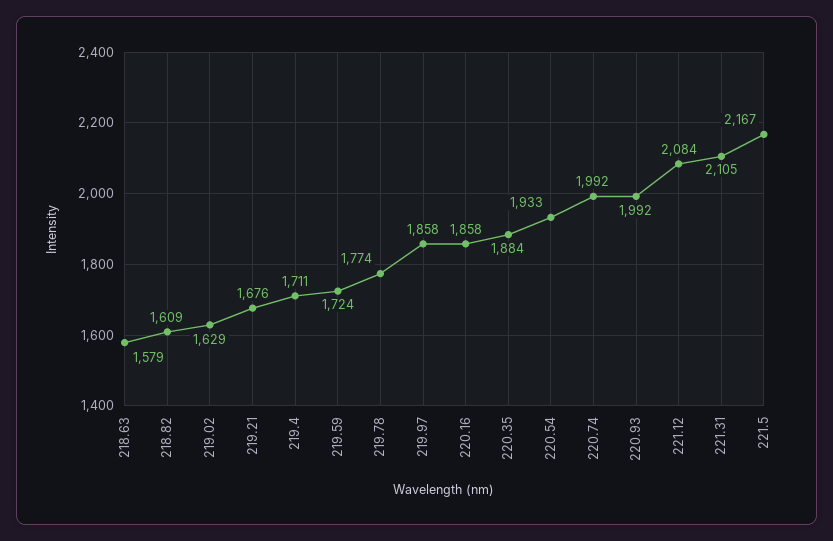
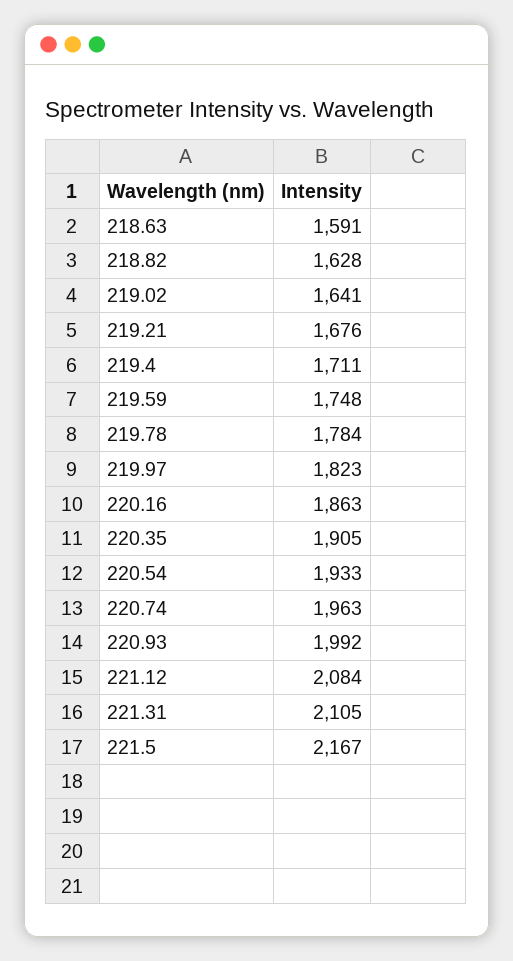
  {
-   "218.63": 1579,
+   "218.63": 1591,
-   "218.82": 1609,
+   "218.82": 1628,
-   "219.02": 1629,
+   "219.02": 1641,
    "219.21": 1676,
    "219.4": 1711,
-   "219.59": 1724,
+   "219.59": 1748,
-   "219.78": 1774,
+   "219.78": 1784,
-   "219.97": 1858,
+   "219.97": 1823,
-   "220.16": 1858,
+   "220.16": 1863,
-   "220.35": 1884,
+   "220.35": 1905,
    "220.54": 1933,
-   "220.74": 1992,
+   "220.74": 1963,
    "220.93": 1992,
    "221.12": 2084,
    "221.31": 2105,
    "221.5": 2167
  }

